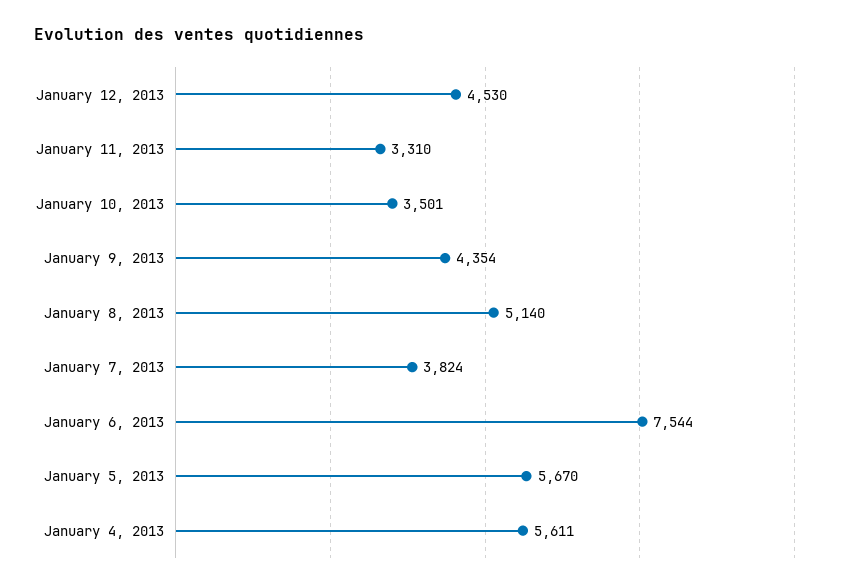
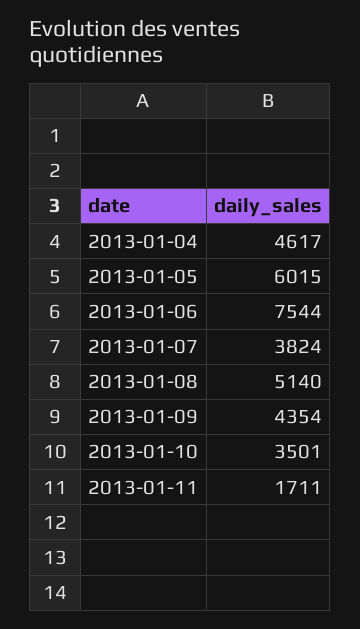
  {
-   "January 12, 2013": 4530,
-   "January 11, 2013": 3310,
+   "January 11, 2013": 1711,
    "January 10, 2013": 3501,
    "January 9, 2013": 4354,
    "January 8, 2013": 5140,
    "January 7, 2013": 3824,
    "January 6, 2013": 7544,
-   "January 5, 2013": 5670,
+   "January 5, 2013": 6015,
-   "January 4, 2013": 5611
+   "January 4, 2013": 4617
  }

